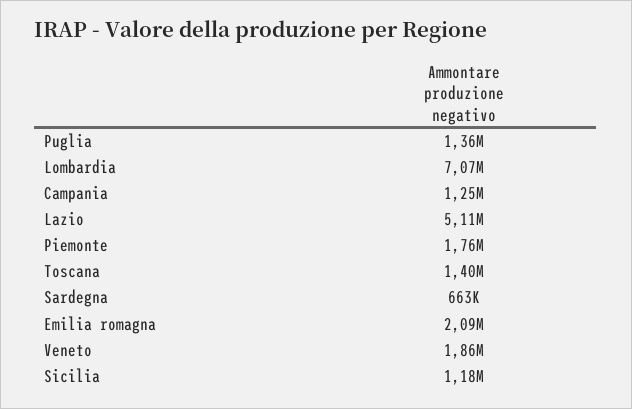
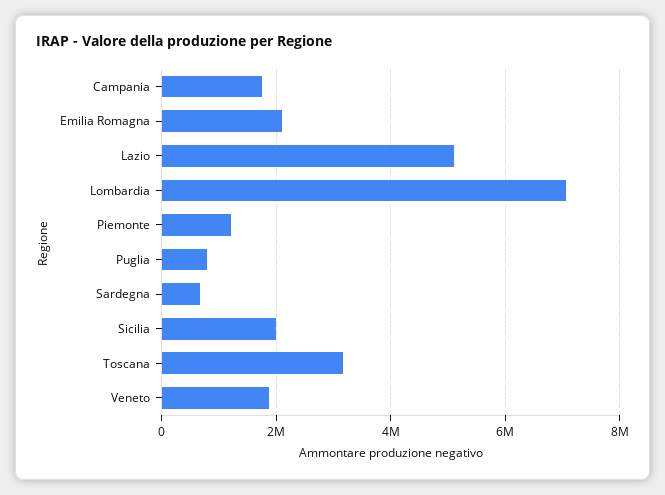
  {
-   "Puglia": 1360000,
+   "Puglia": 800000,
    "Lombardia": 7070000,
-   "Campania": 1250000,
+   "Campania": 1800000,
    "Lazio": 5110000,
-   "Piemonte": 1760000,
+   "Piemonte": 1200000,
-   "Toscana": 1400000,
+   "Toscana": 3200000,
    "Sardegna": 663000,
    "Emilia romagna": 2090000,
    "Veneto": 1860000,
-   "Sicilia": 1180000
+   "Sicilia": 2000000
  }

